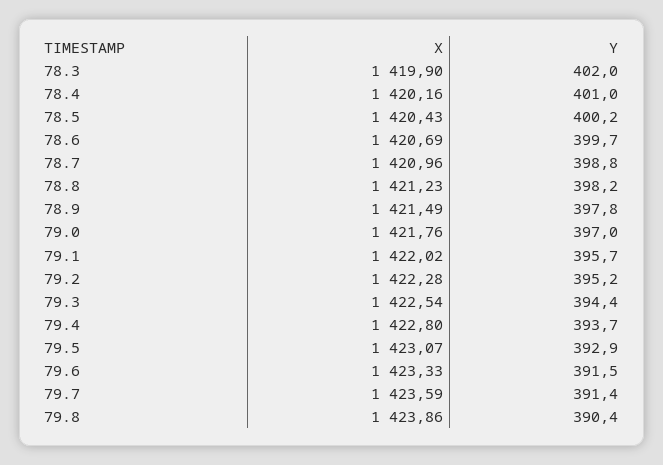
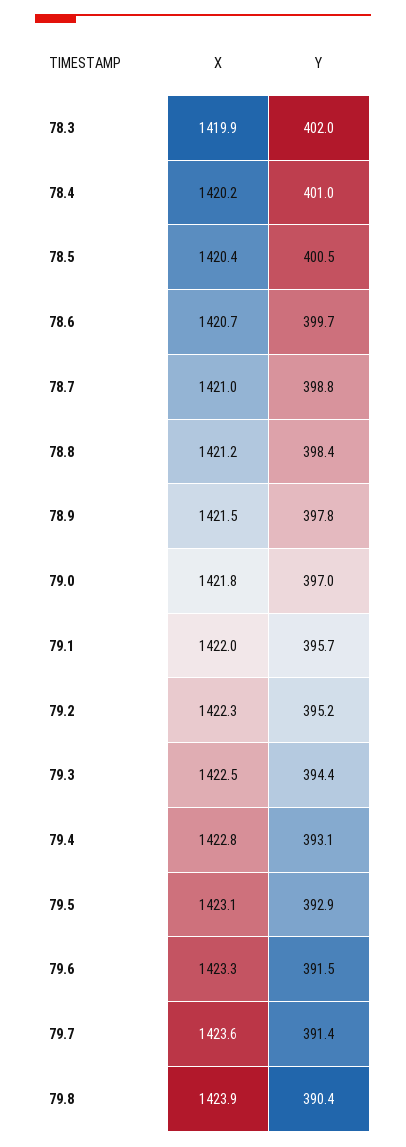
  {
    "X": {
      "78.3": 1419.9,
      "78.4": 1420.16,
      "78.5": 1420.43,
      "78.6": 1420.69,
      "78.7": 1420.96,
      "78.8": 1421.23,
      "78.9": 1421.49,
      "79.0": 1421.76,
      "79.1": 1422.02,
      "79.2": 1422.28,
      "79.3": 1422.54,
      "79.4": 1422.8,
      "79.5": 1423.07,
      "79.6": 1423.33,
      "79.7": 1423.59,
      "79.8": 1423.86
    },
    "Y": {
      "78.3": 402,
      "78.4": 401,
-     "78.5": 400.2,
+     "78.5": 400.5,
      "78.6": 399.7,
      "78.7": 398.8,
-     "78.8": 398.2,
+     "78.8": 398.4,
      "78.9": 397.8,
      "79.0": 397,
      "79.1": 395.7,
      "79.2": 395.2,
      "79.3": 394.4,
-     "79.4": 393.7,
+     "79.4": 393.1,
      "79.5": 392.9,
      "79.6": 391.5,
      "79.7": 391.4,
      "79.8": 390.4
    }
  }

